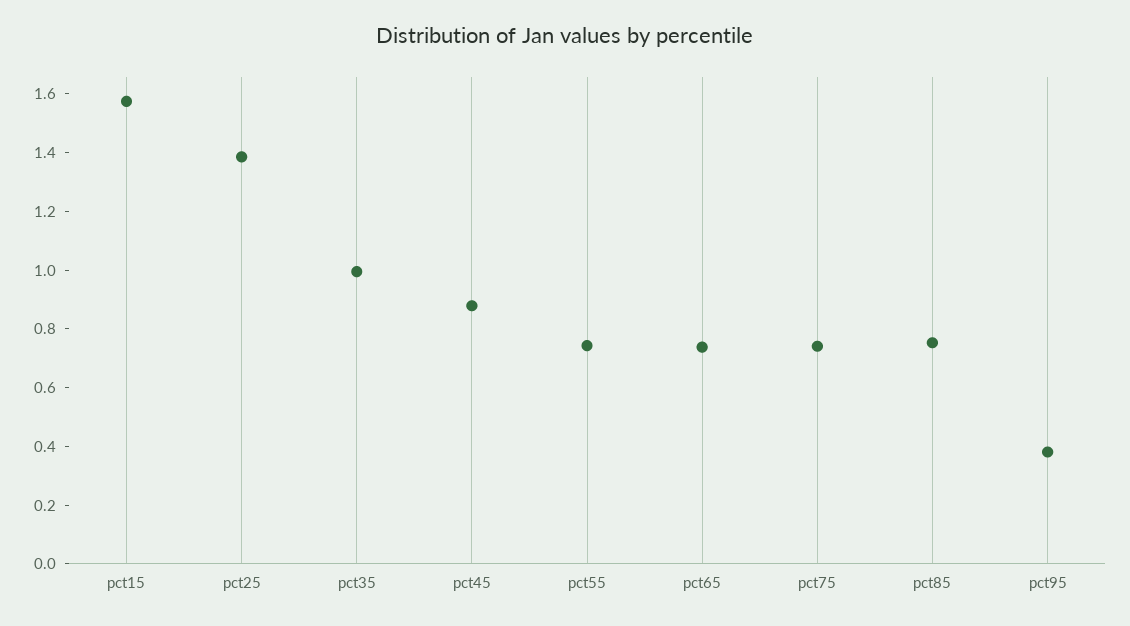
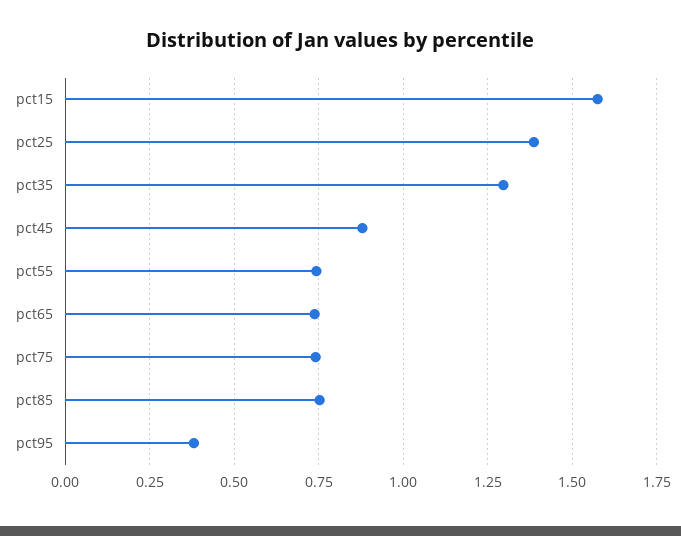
  {
    "pct15": 1.575,
    "pct25": 1.375,
-   "pct35": 1,
+   "pct35": 1.3,
    "pct45": 0.875,
    "pct55": 0.75,
    "pct65": 0.75,
    "pct75": 0.75,
    "pct85": 0.75,
    "pct95": 0.375
  }

